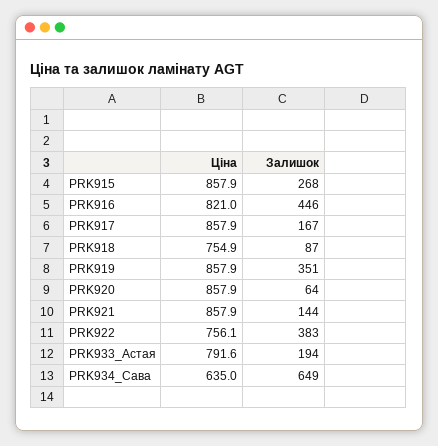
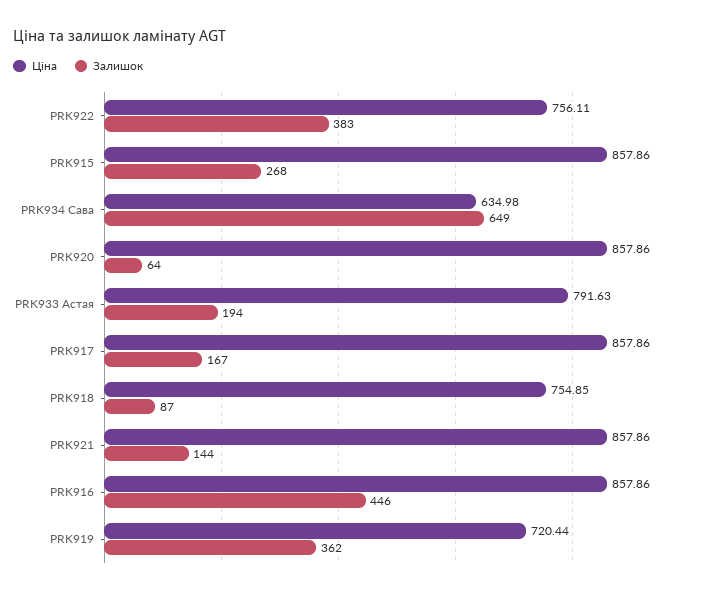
  {
    "Ціна": {
      "PRK915": 857.86,
-     "PRK916": 821,
+     "PRK916": 857.86,
      "PRK917": 857.86,
      "PRK918": 754.85,
-     "PRK919": 857.9,
+     "PRK919": 720.44,
      "PRK920": 857.86,
      "PRK921": 857.86,
      "PRK922": 756.11,
      "PRK933_Астая": 791.63,
      "PRK934_Сава": 634.98
    },
    "Залишок": {
      "PRK915": 268,
      "PRK916": 446,
      "PRK917": 167,
      "PRK918": 87,
-     "PRK919": 351,
+     "PRK919": 362,
      "PRK920": 64,
      "PRK921": 144,
      "PRK922": 383,
      "PRK933_Астая": 194,
      "PRK934_Сава": 649
    }
  }

